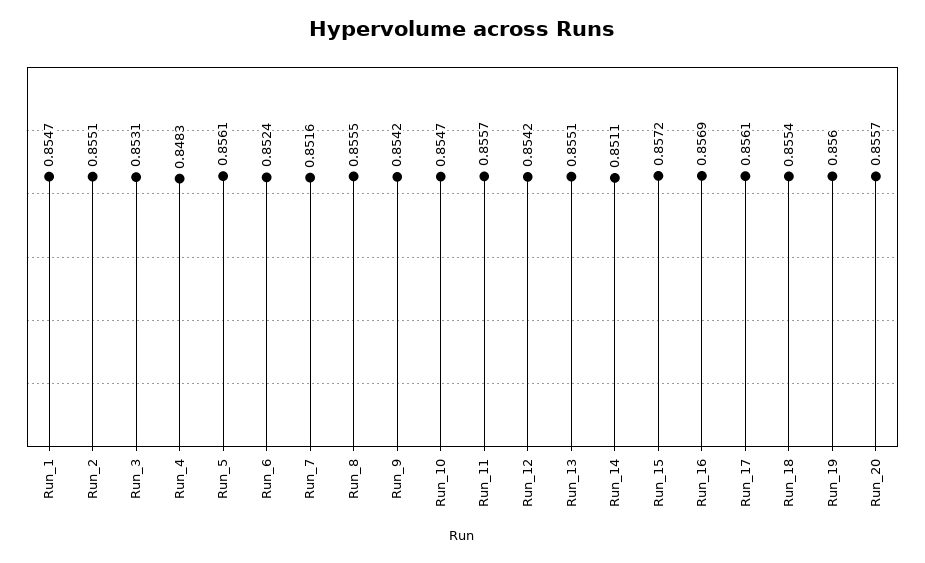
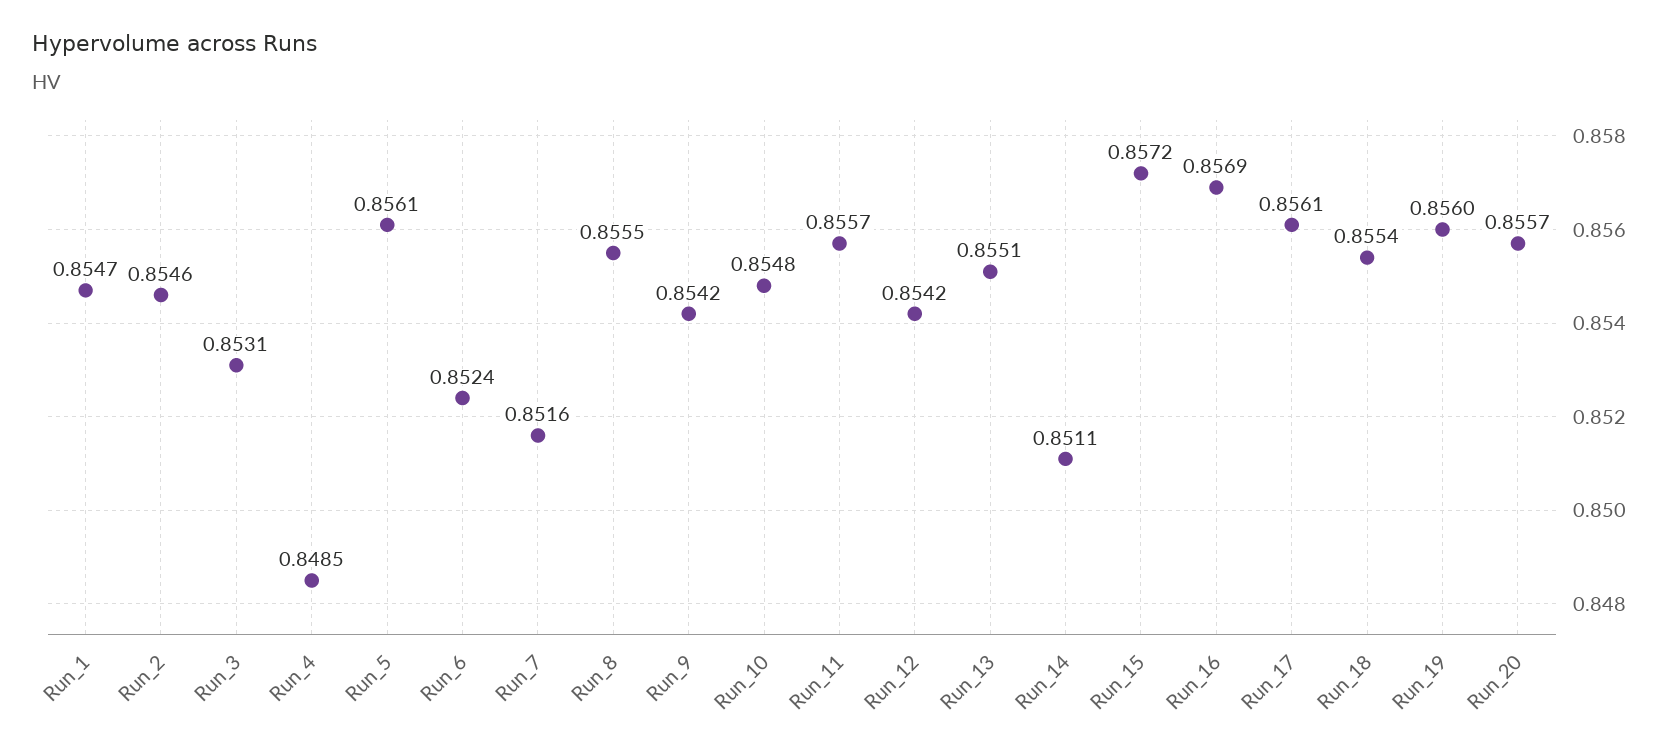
  {
    "Run_1": 0.8547,
-   "Run_2": 0.8551,
+   "Run_2": 0.8546,
    "Run_3": 0.8531,
-   "Run_4": 0.8483,
+   "Run_4": 0.8485,
    "Run_5": 0.8561,
    "Run_6": 0.8524,
    "Run_7": 0.8516,
    "Run_8": 0.8555,
    "Run_9": 0.8542,
-   "Run_10": 0.8547,
+   "Run_10": 0.8548,
    "Run_11": 0.8557,
    "Run_12": 0.8542,
    "Run_13": 0.8551,
    "Run_14": 0.8511,
    "Run_15": 0.8572,
    "Run_16": 0.8569,
    "Run_17": 0.8561,
    "Run_18": 0.8554,
    "Run_19": 0.856,
    "Run_20": 0.8557
  }

